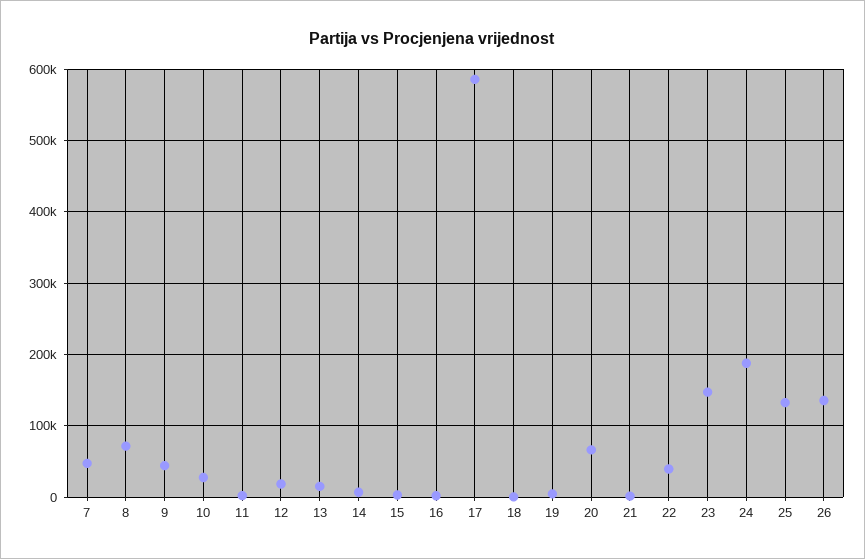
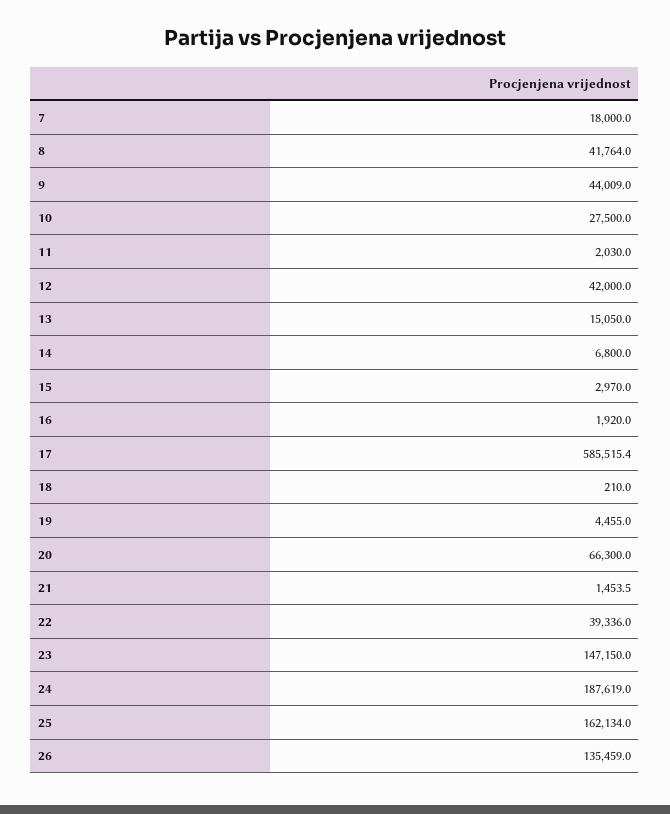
  {
-   "7": 50000,
+   "7": 18000,
-   "8": 70000,
+   "8": 41764,
    "9": 44009,
    "10": 27500,
    "11": 2030,
-   "12": 20000,
+   "12": 42000,
    "13": 15050,
    "14": 6800,
    "15": 2970,
    "16": 1920,
    "17": 585515.4,
    "18": 210,
    "19": 4455,
    "20": 66300,
    "21": 1453.5,
    "22": 39336,
    "23": 147150,
    "24": 187619,
-   "25": 130000,
+   "25": 162134,
    "26": 135459
  }

